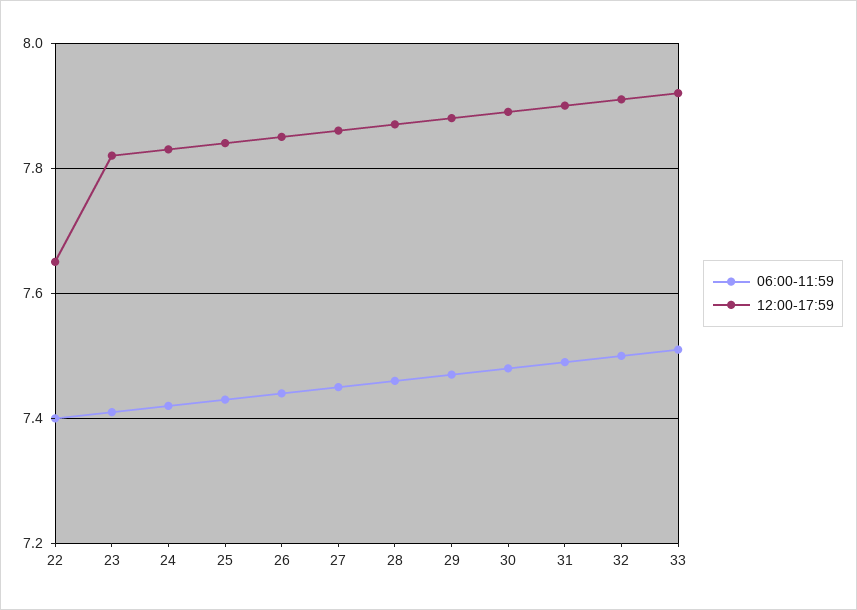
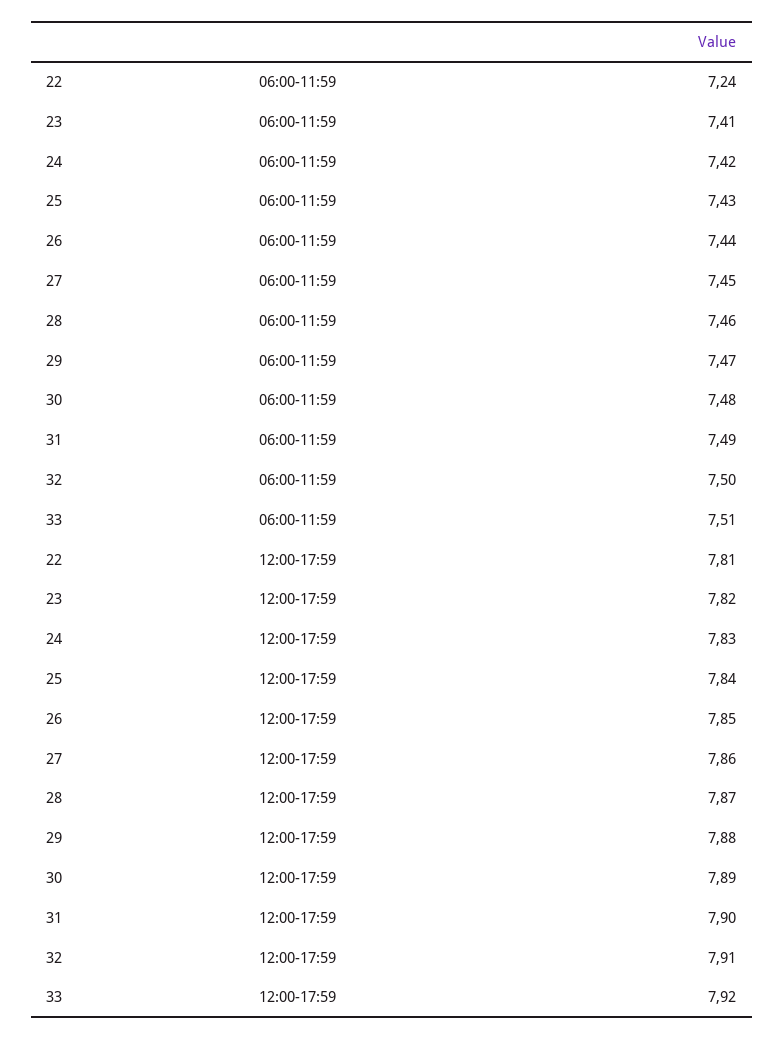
  {
    "06:00-11:59": {
-     "22": 7.4,
+     "22": 7.24,
      "23": 7.41,
      "24": 7.42,
      "25": 7.43,
      "26": 7.44,
      "27": 7.45,
      "28": 7.46,
      "29": 7.47,
      "30": 7.48,
      "31": 7.49,
      "32": 7.5,
      "33": 7.51
    },
    "12:00-17:59": {
-     "22": 7.65,
+     "22": 7.81,
      "23": 7.82,
      "24": 7.83,
      "25": 7.84,
      "26": 7.85,
      "27": 7.86,
      "28": 7.87,
      "29": 7.88,
      "30": 7.89,
      "31": 7.9,
      "32": 7.91,
      "33": 7.92
    }
  }

